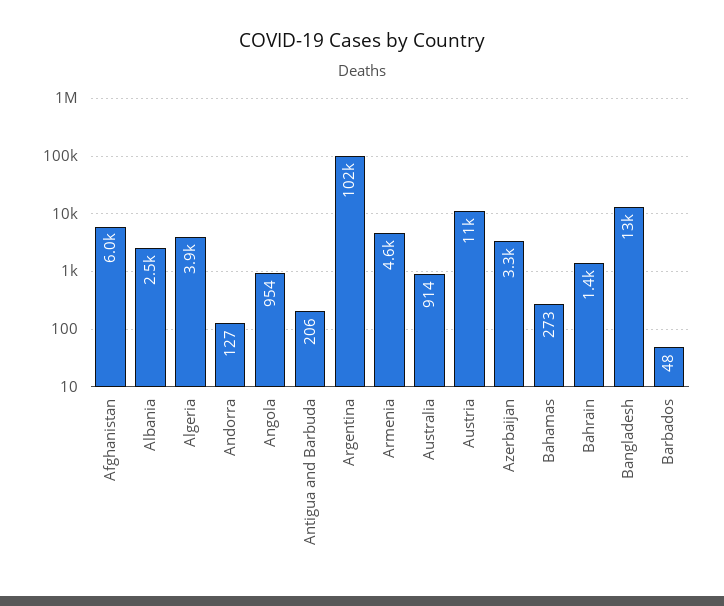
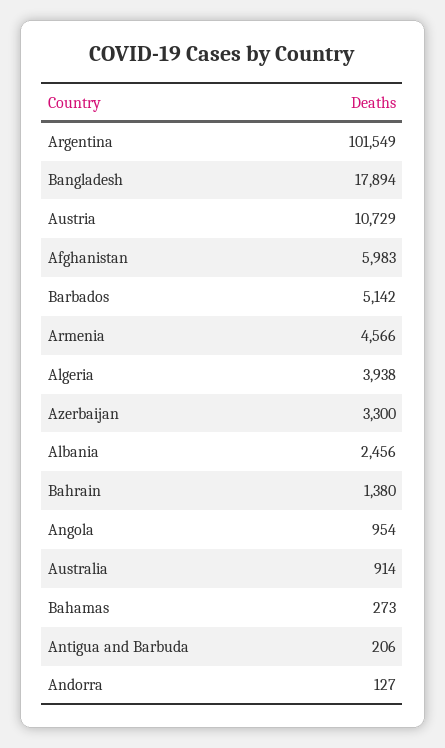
  {
    "Afghanistan": 5983,
    "Albania": 2456,
    "Algeria": 3938,
    "Andorra": 127,
    "Angola": 954,
    "Antigua and Barbuda": 206,
    "Argentina": 101549,
    "Armenia": 4566,
    "Australia": 914,
    "Austria": 10729,
    "Azerbaijan": 3300,
    "Bahamas": 273,
    "Bahrain": 1380,
-   "Bangladesh": 13000,
+   "Bangladesh": 17894,
-   "Barbados": 48
+   "Barbados": 5142
  }

